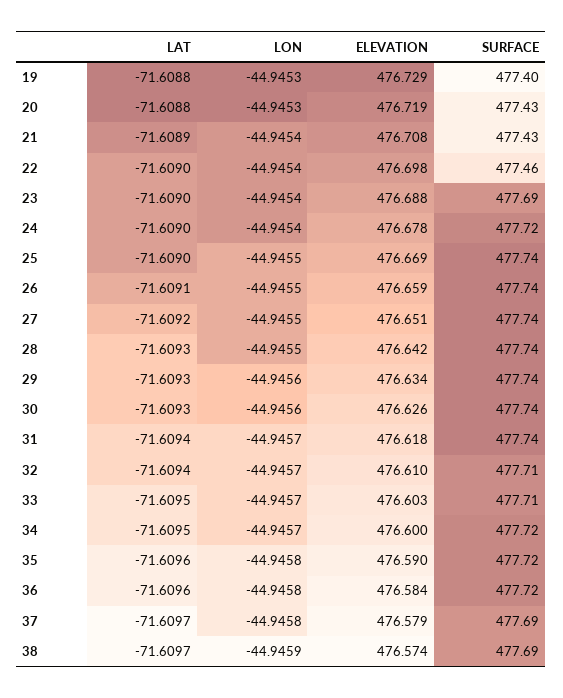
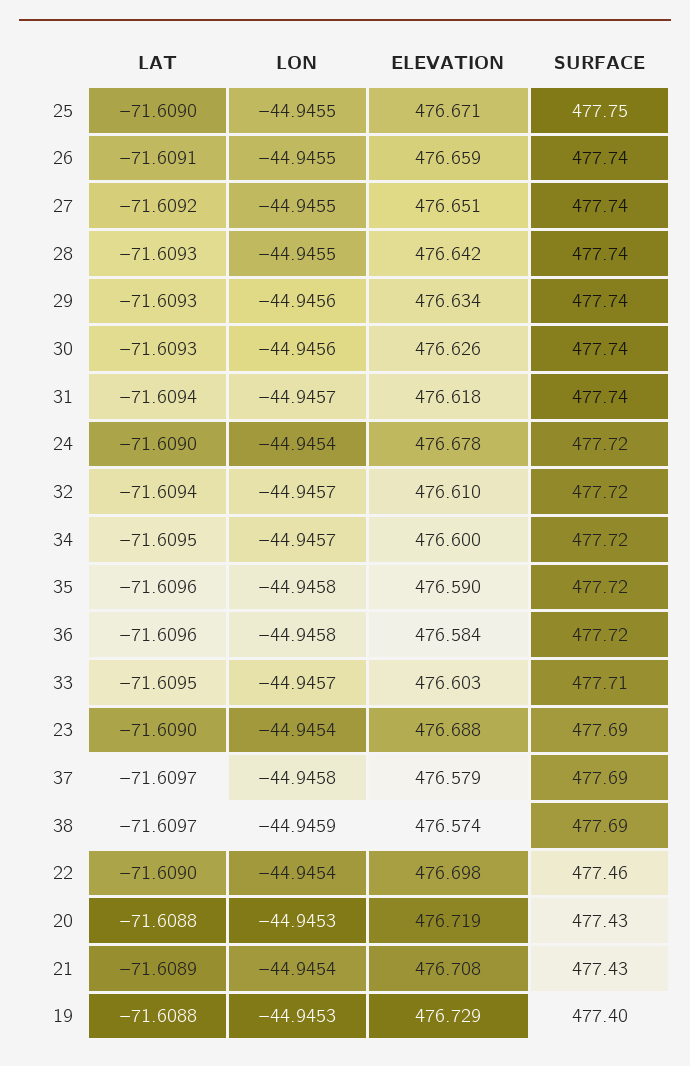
  {
    "LAT": {
      "19": -71.6088,
      "20": -71.6088,
      "21": -71.6089,
      "22": -71.609,
      "23": -71.609,
      "24": -71.609,
      "25": -71.609,
      "26": -71.6091,
      "27": -71.6092,
      "28": -71.6093,
      "29": -71.6093,
      "30": -71.6093,
      "31": -71.6094,
      "32": -71.6094,
      "33": -71.6095,
      "34": -71.6095,
      "35": -71.6096,
      "36": -71.6096,
      "37": -71.6097,
      "38": -71.6097
    },
    "LON": {
      "19": -44.9453,
      "20": -44.9453,
      "21": -44.9454,
      "22": -44.9454,
      "23": -44.9454,
      "24": -44.9454,
      "25": -44.9455,
      "26": -44.9455,
      "27": -44.9455,
      "28": -44.9455,
      "29": -44.9456,
      "30": -44.9456,
      "31": -44.9457,
      "32": -44.9457,
      "33": -44.9457,
      "34": -44.9457,
      "35": -44.9458,
      "36": -44.9458,
      "37": -44.9458,
      "38": -44.9459
    },
    "ELEVATION": {
      "19": 476.729,
      "20": 476.719,
      "21": 476.708,
      "22": 476.698,
      "23": 476.688,
      "24": 476.678,
-     "25": 476.669,
+     "25": 476.671,
      "26": 476.659,
      "27": 476.651,
      "28": 476.642,
      "29": 476.634,
      "30": 476.626,
      "31": 476.618,
      "32": 476.61,
      "33": 476.603,
      "34": 476.6,
      "35": 476.59,
      "36": 476.584,
      "37": 476.579,
      "38": 476.574
    },
    "SURFACE": {
      "19": 477.4,
      "20": 477.43,
      "21": 477.43,
      "22": 477.46,
      "23": 477.69,
      "24": 477.72,
-     "25": 477.74,
+     "25": 477.75,
      "26": 477.74,
      "27": 477.74,
      "28": 477.74,
      "29": 477.74,
      "30": 477.74,
      "31": 477.74,
-     "32": 477.71,
+     "32": 477.72,
      "33": 477.71,
      "34": 477.72,
      "35": 477.72,
      "36": 477.72,
      "37": 477.69,
      "38": 477.69
    }
  }

